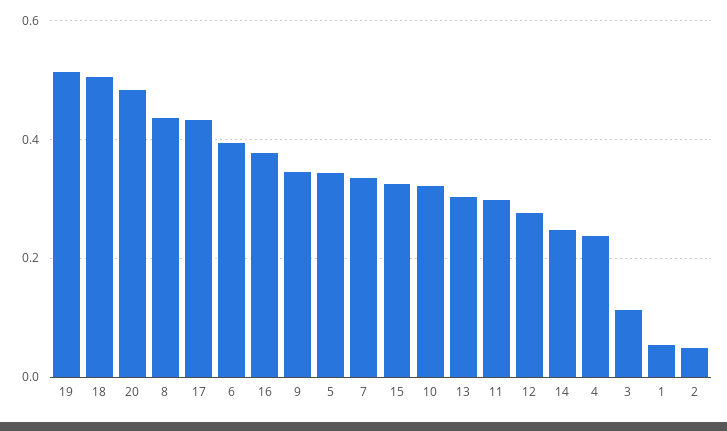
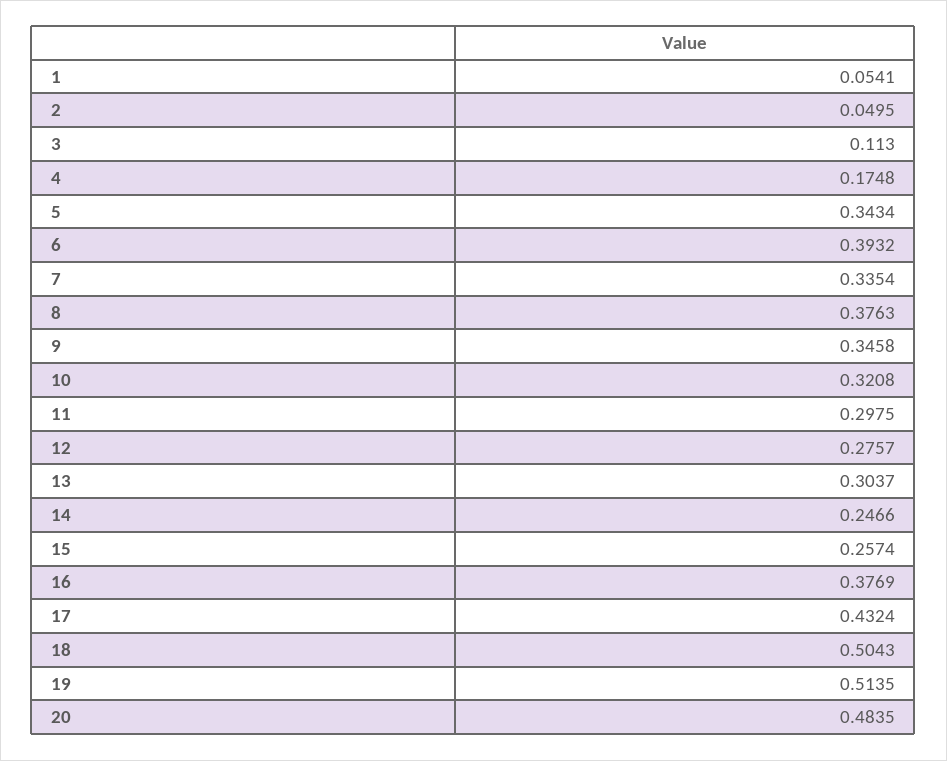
  {
    "19": 0.5135,
    "18": 0.5043,
    "20": 0.4835,
-   "8": 0.44,
+   "8": 0.3763,
    "17": 0.4324,
    "6": 0.3932,
    "16": 0.3769,
    "9": 0.3458,
    "5": 0.3434,
    "7": 0.3354,
-   "15": 0.32,
+   "15": 0.2574,
    "10": 0.3208,
    "13": 0.3037,
    "11": 0.2975,
    "12": 0.2757,
    "14": 0.2466,
-   "4": 0.24,
+   "4": 0.1748,
    "3": 0.113,
    "1": 0.0541,
    "2": 0.0495
  }

